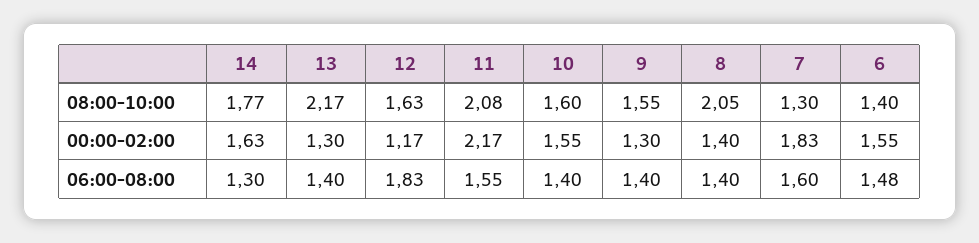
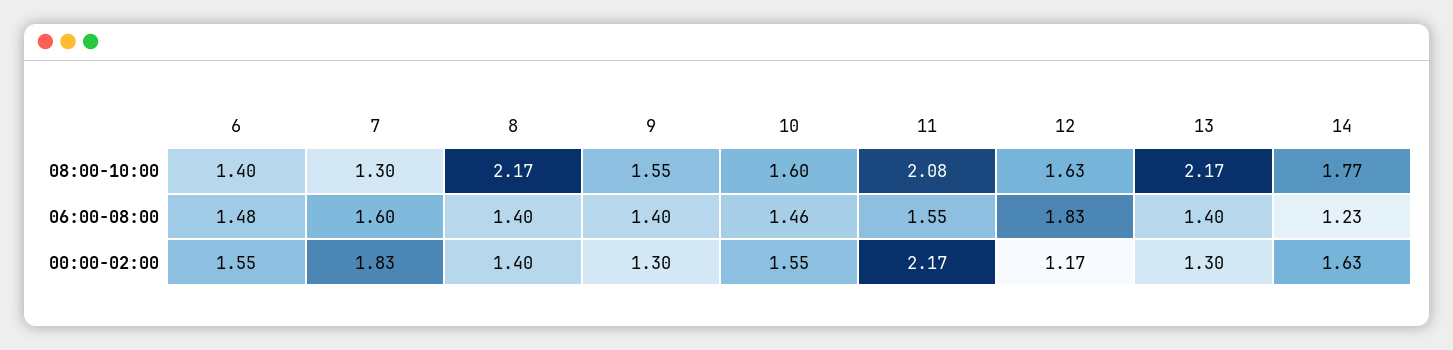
  {
    "14": {
      "08:00-10:00": 1.77,
      "00:00-02:00": 1.63,
-     "06:00-08:00": 1.3
+     "06:00-08:00": 1.23
    },
    "13": {
      "08:00-10:00": 2.17,
      "00:00-02:00": 1.3,
      "06:00-08:00": 1.4
    },
    "12": {
      "08:00-10:00": 1.63,
      "00:00-02:00": 1.17,
      "06:00-08:00": 1.83
    },
    "11": {
      "08:00-10:00": 2.08,
      "00:00-02:00": 2.17,
      "06:00-08:00": 1.55
    },
    "10": {
      "08:00-10:00": 1.6,
      "00:00-02:00": 1.55,
-     "06:00-08:00": 1.4
+     "06:00-08:00": 1.46
    },
    "9": {
      "08:00-10:00": 1.55,
      "00:00-02:00": 1.3,
      "06:00-08:00": 1.4
    },
    "8": {
-     "08:00-10:00": 2.05,
+     "08:00-10:00": 2.17,
      "00:00-02:00": 1.4,
      "06:00-08:00": 1.4
    },
    "7": {
      "08:00-10:00": 1.3,
      "00:00-02:00": 1.83,
      "06:00-08:00": 1.6
    },
    "6": {
      "08:00-10:00": 1.4,
      "00:00-02:00": 1.55,
      "06:00-08:00": 1.48
    }
  }

